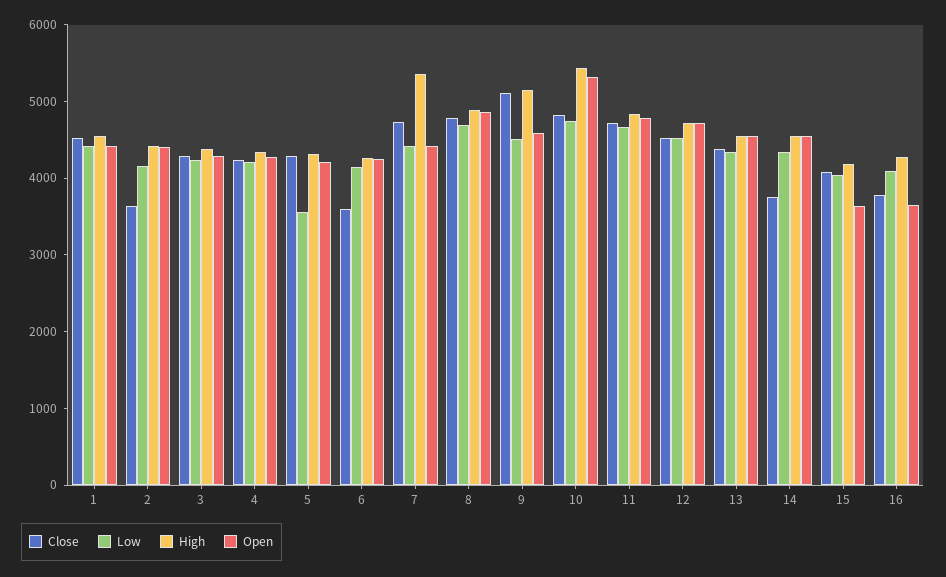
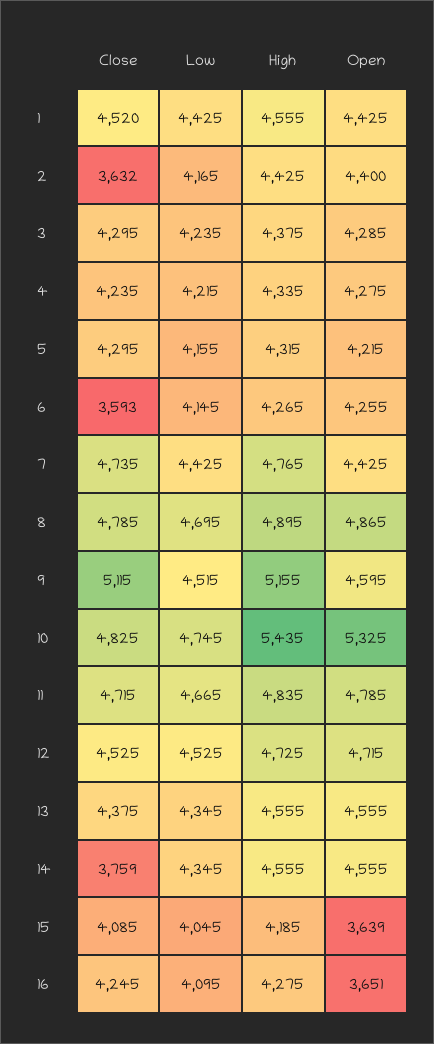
  {
    "Close": {
      "1": 4520,
      "2": 3632,
      "3": 4295,
      "4": 4235,
      "5": 4295,
      "6": 3593,
      "7": 4735,
      "8": 4785,
      "9": 5115,
      "10": 4825,
      "11": 4715,
      "12": 4525,
      "13": 4375,
      "14": 3759,
      "15": 4085,
-     "16": 3800
+     "16": 4245
    },
    "Low": {
      "1": 4425,
      "2": 4165,
      "3": 4235,
      "4": 4215,
-     "5": 3600,
+     "5": 4155,
      "6": 4145,
      "7": 4425,
      "8": 4695,
      "9": 4515,
      "10": 4745,
      "11": 4665,
      "12": 4525,
      "13": 4345,
      "14": 4345,
      "15": 4045,
      "16": 4095
    },
    "High": {
      "1": 4555,
      "2": 4425,
      "3": 4375,
      "4": 4335,
      "5": 4315,
      "6": 4265,
-     "7": 5400,
+     "7": 4765,
      "8": 4895,
      "9": 5155,
      "10": 5435,
      "11": 4835,
      "12": 4725,
      "13": 4555,
      "14": 4555,
      "15": 4185,
      "16": 4275
    },
    "Open": {
      "1": 4425,
      "2": 4400,
      "3": 4285,
      "4": 4275,
      "5": 4215,
      "6": 4255,
      "7": 4425,
      "8": 4865,
      "9": 4595,
      "10": 5325,
      "11": 4785,
      "12": 4715,
      "13": 4555,
      "14": 4555,
      "15": 3639,
      "16": 3651
    }
  }

